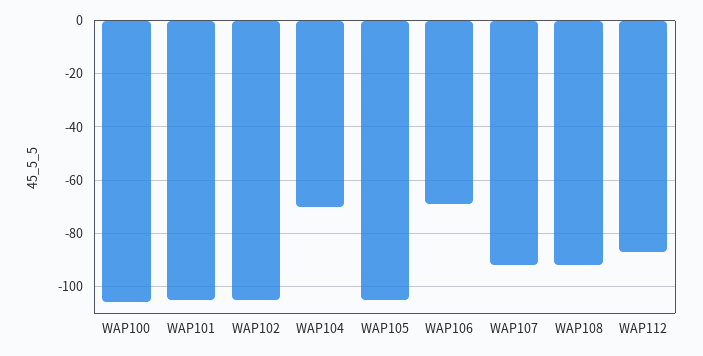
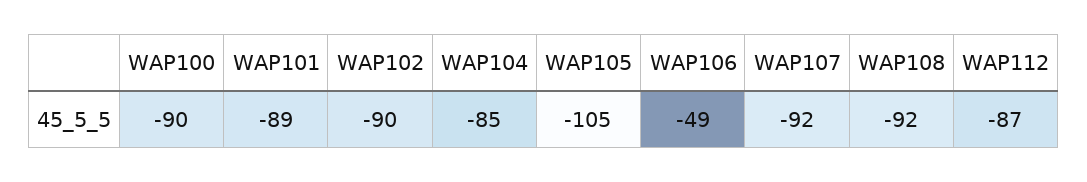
  {
-   "WAP100": -105,
+   "WAP100": -90,
-   "WAP101": -105,
+   "WAP101": -89,
-   "WAP102": -105,
+   "WAP102": -90,
-   "WAP104": -70,
+   "WAP104": -85,
    "WAP105": -105,
-   "WAP106": -70,
+   "WAP106": -49,
    "WAP107": -92,
    "WAP108": -92,
    "WAP112": -87
  }

